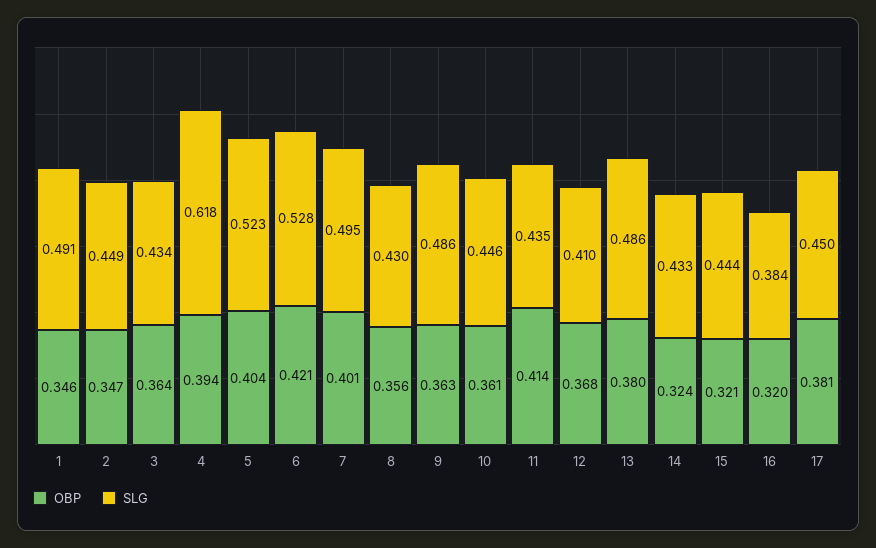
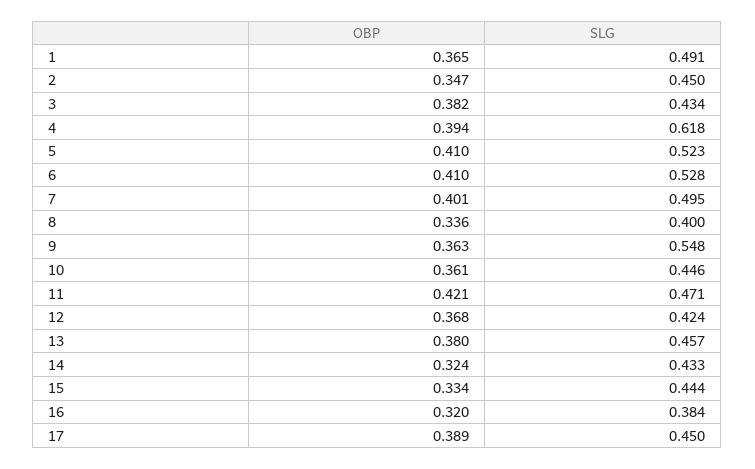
  {
    "OBP": {
-     "1": 0.346,
+     "1": 0.365,
      "2": 0.347,
-     "3": 0.364,
+     "3": 0.382,
      "4": 0.394,
-     "5": 0.404,
+     "5": 0.41,
-     "6": 0.421,
+     "6": 0.41,
      "7": 0.401,
-     "8": 0.356,
+     "8": 0.336,
      "9": 0.363,
      "10": 0.361,
-     "11": 0.414,
+     "11": 0.421,
      "12": 0.368,
      "13": 0.38,
      "14": 0.324,
-     "15": 0.321,
+     "15": 0.334,
      "16": 0.32,
-     "17": 0.381
+     "17": 0.389
    },
    "SLG": {
      "1": 0.491,
-     "2": 0.449,
+     "2": 0.45,
      "3": 0.434,
      "4": 0.618,
      "5": 0.523,
      "6": 0.528,
      "7": 0.495,
-     "8": 0.43,
+     "8": 0.4,
-     "9": 0.486,
+     "9": 0.548,
      "10": 0.446,
-     "11": 0.435,
+     "11": 0.471,
-     "12": 0.41,
+     "12": 0.424,
-     "13": 0.486,
+     "13": 0.457,
      "14": 0.433,
      "15": 0.444,
      "16": 0.384,
      "17": 0.45
    }
  }

